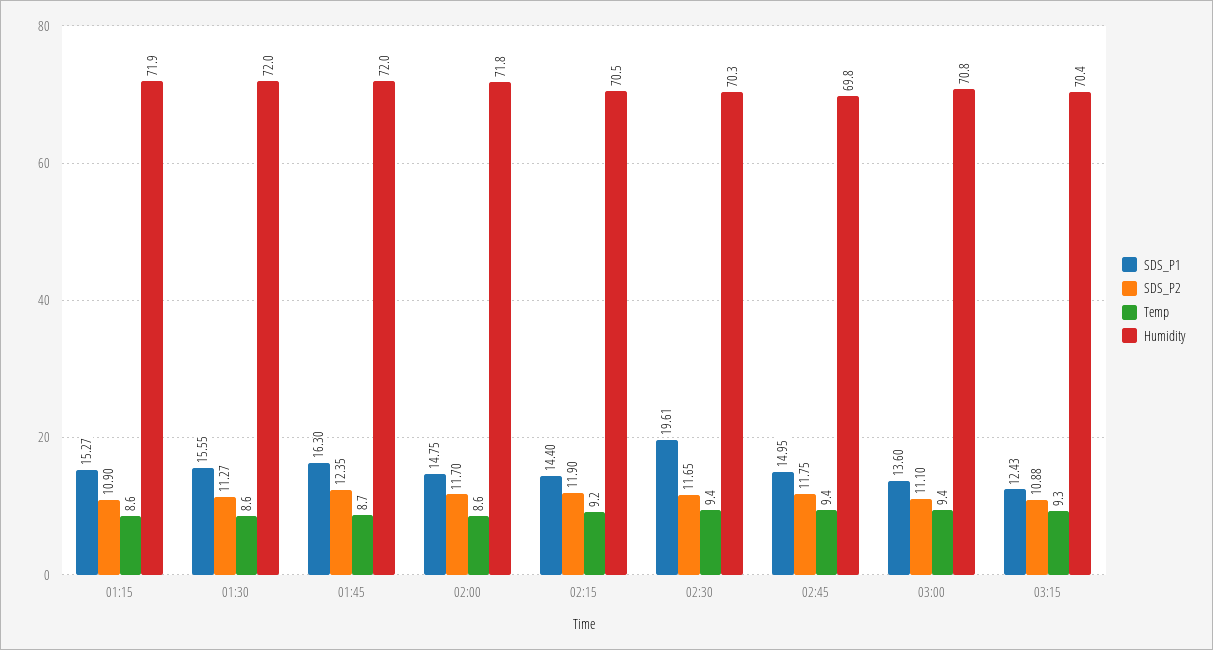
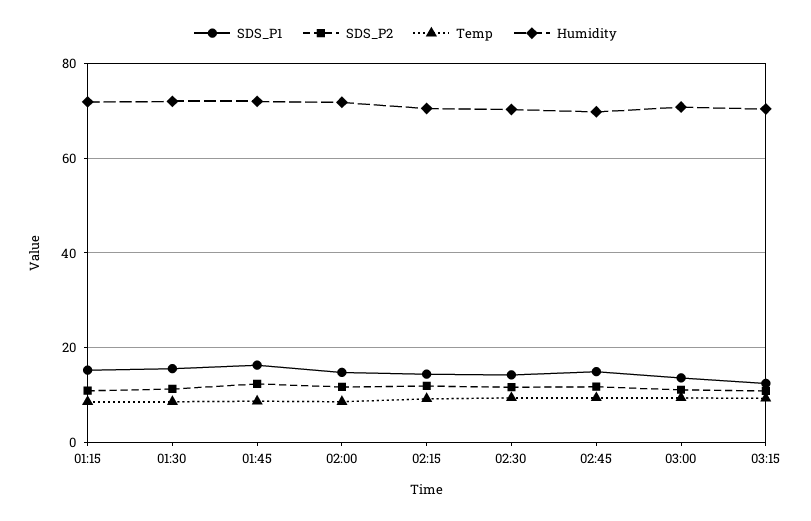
  {
    "SDS_P1": {
      "01:15": 15.27,
      "01:30": 15.55,
      "01:45": 16.3,
      "02:00": 14.75,
      "02:15": 14.4,
-     "02:30": 19.61,
+     "02:30": 14,
      "02:45": 14.95,
      "03:00": 13.6,
      "03:15": 12.43
    },
    "SDS_P2": {
      "01:15": 10.9,
      "01:30": 11.27,
      "01:45": 12.35,
      "02:00": 11.7,
      "02:15": 11.9,
      "02:30": 11.65,
      "02:45": 11.75,
      "03:00": 11.1,
      "03:15": 10.88
    },
    "Temp": {
      "01:15": 8.6,
      "01:30": 8.6,
      "01:45": 8.7,
      "02:00": 8.6,
      "02:15": 9.2,
      "02:30": 9.4,
      "02:45": 9.4,
      "03:00": 9.4,
      "03:15": 9.3
    },
    "Humidity": {
      "01:15": 71.9,
      "01:30": 72,
      "01:45": 72,
      "02:00": 71.8,
      "02:15": 70.5,
      "02:30": 70.3,
      "02:45": 69.8,
      "03:00": 70.8,
      "03:15": 70.4
    }
  }

